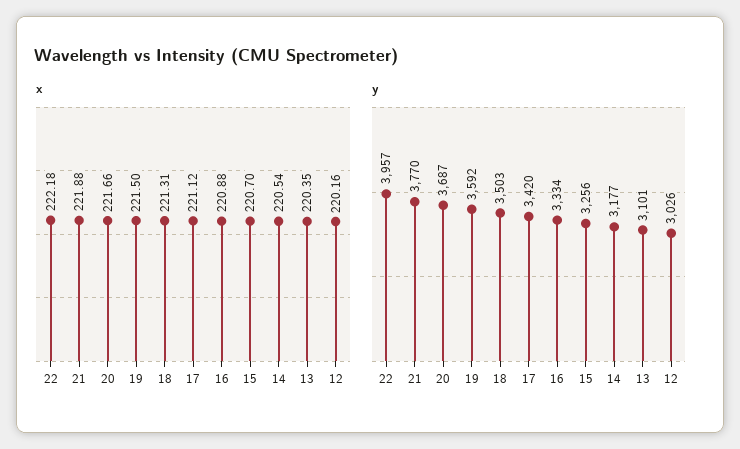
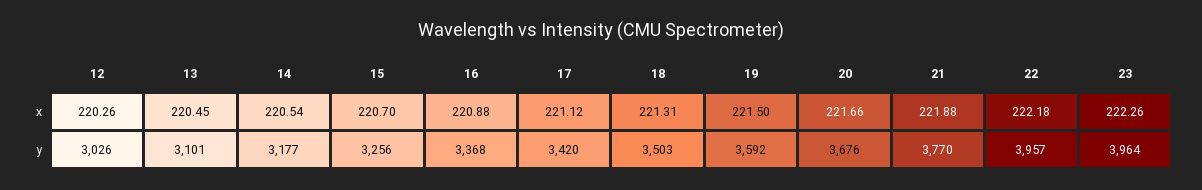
  {
    "x": {
      "22": 222.18,
      "21": 221.88,
      "20": 221.66,
      "19": 221.5,
      "18": 221.31,
      "17": 221.12,
      "16": 220.88,
      "15": 220.7,
      "14": 220.54,
-     "13": 220.35,
+     "13": 220.45,
-     "12": 220.16
+     "12": 220.26,
+     "23": 222.26
    },
    "y": {
      "22": 3957,
      "21": 3770,
-     "20": 3687,
+     "20": 3676,
      "19": 3592,
      "18": 3503,
      "17": 3420,
-     "16": 3334,
+     "16": 3368,
      "15": 3256,
      "14": 3177,
      "13": 3101,
-     "12": 3026
+     "12": 3026,
+     "23": 3964
    }
  }

